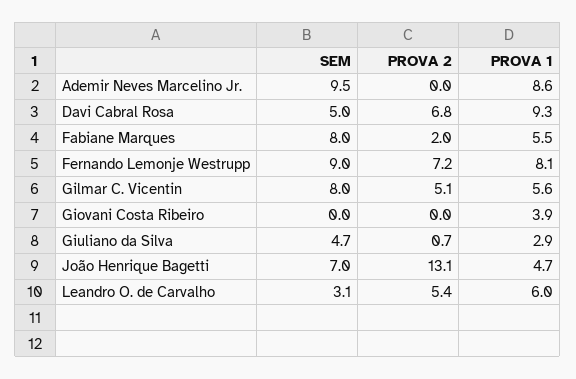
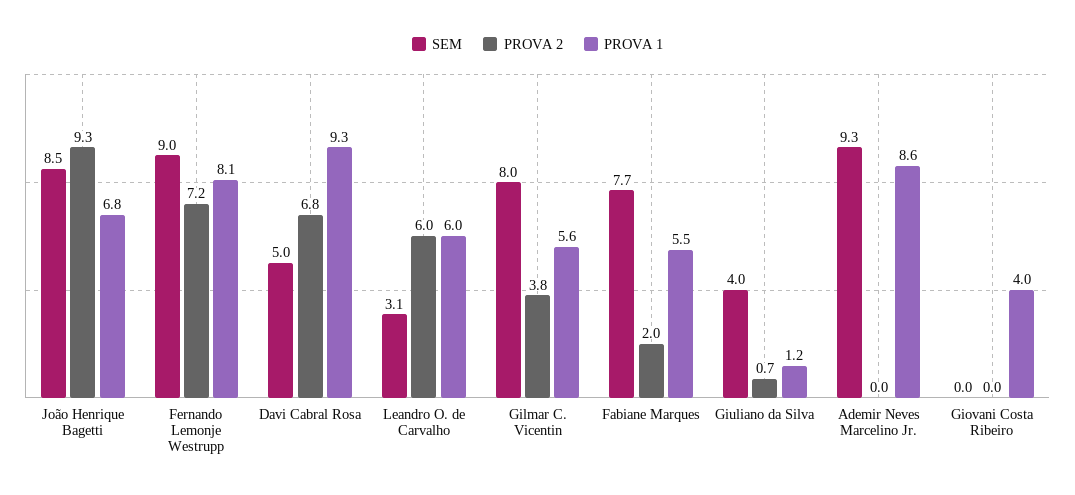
  {
    "SEM": {
-     "Ademir Neves Marcelino Jr.": 9.5,
+     "Ademir Neves Marcelino Jr.": 9.3,
      "Davi Cabral Rosa": 5,
-     "Fabiane Marques": 8,
+     "Fabiane Marques": 7.7,
      "Fernando Lemonje Westrupp": 9,
      "Gilmar C. Vicentin": 8,
      "Giovani Costa Ribeiro": 0,
-     "Giuliano da Silva": 4.7,
+     "Giuliano da Silva": 4,
-     "João Henrique Bagetti": 7,
+     "João Henrique Bagetti": 8.5,
      "Leandro O. de Carvalho": 3.1
    },
    "PROVA 2": {
      "Ademir Neves Marcelino Jr.": 0,
      "Davi Cabral Rosa": 6.8,
      "Fabiane Marques": 2,
      "Fernando Lemonje Westrupp": 7.2,
-     "Gilmar C. Vicentin": 5.1,
+     "Gilmar C. Vicentin": 3.8,
      "Giovani Costa Ribeiro": 0,
      "Giuliano da Silva": 0.7,
-     "João Henrique Bagetti": 13.1,
+     "João Henrique Bagetti": 9.3,
-     "Leandro O. de Carvalho": 5.4
+     "Leandro O. de Carvalho": 6
    },
    "PROVA 1": {
      "Ademir Neves Marcelino Jr.": 8.6,
      "Davi Cabral Rosa": 9.3,
      "Fabiane Marques": 5.5,
      "Fernando Lemonje Westrupp": 8.1,
      "Gilmar C. Vicentin": 5.6,
-     "Giovani Costa Ribeiro": 3.9,
+     "Giovani Costa Ribeiro": 4,
-     "Giuliano da Silva": 2.9,
+     "Giuliano da Silva": 1.2,
-     "João Henrique Bagetti": 4.7,
+     "João Henrique Bagetti": 6.8,
      "Leandro O. de Carvalho": 6
    }
  }

